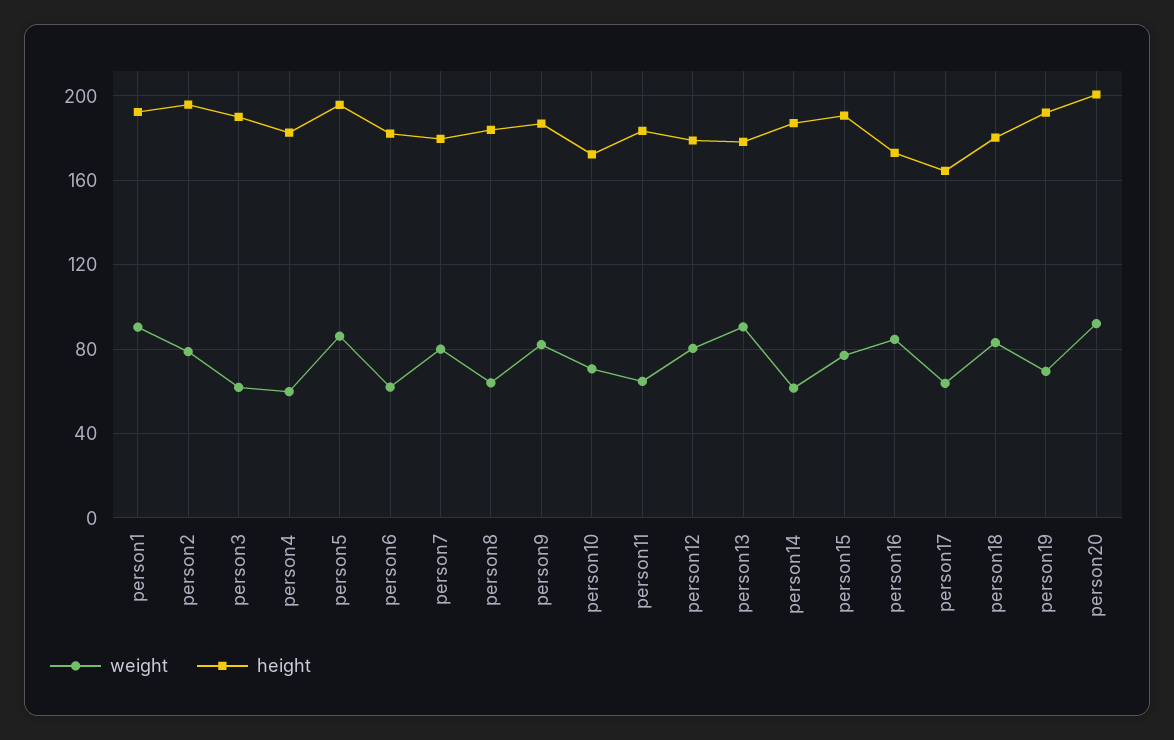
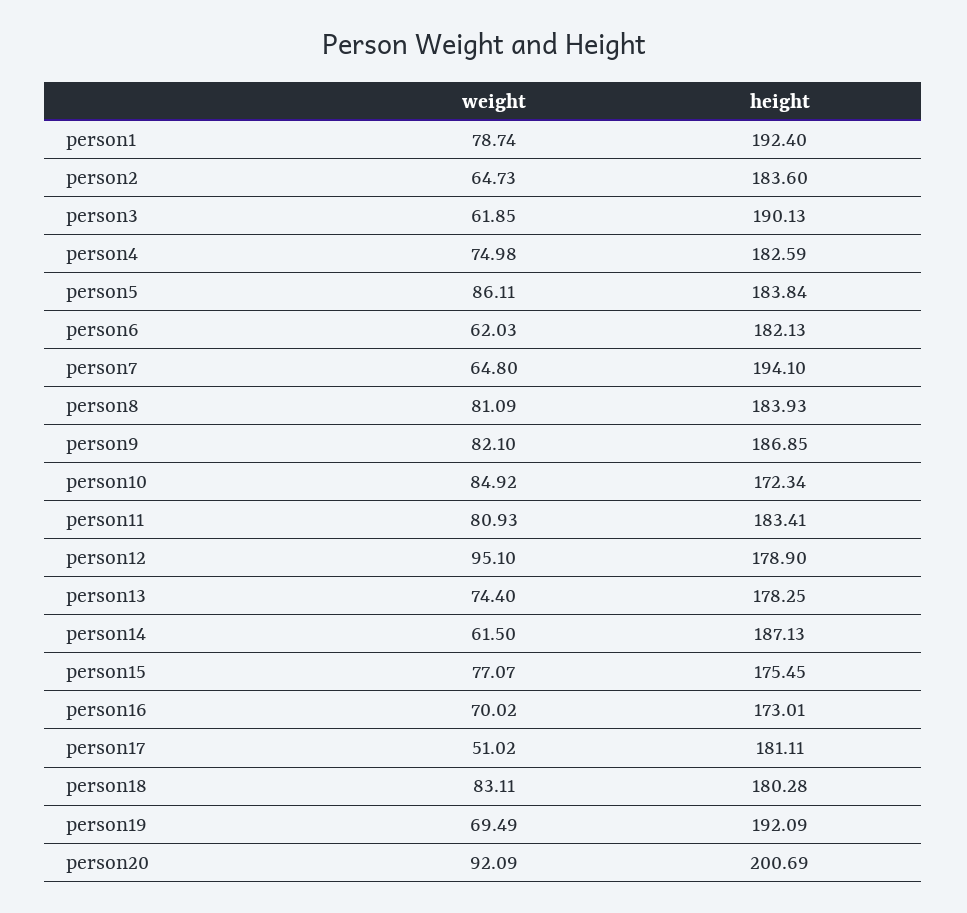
  {
    "weight": {
-     "person1": 90,
+     "person1": 78.74,
-     "person2": 80,
+     "person2": 64.73,
      "person3": 61.85,
-     "person4": 60,
+     "person4": 74.98,
      "person5": 86.11,
      "person6": 62.03,
-     "person7": 80,
+     "person7": 64.8,
-     "person8": 65,
+     "person8": 81.09,
      "person9": 82.1,
-     "person10": 70,
+     "person10": 84.92,
-     "person11": 65,
+     "person11": 80.93,
-     "person12": 80,
+     "person12": 95.1,
-     "person13": 90,
+     "person13": 74.4,
      "person14": 61.5,
      "person15": 77.07,
-     "person16": 85,
+     "person16": 70.02,
-     "person17": 65,
+     "person17": 51.02,
      "person18": 83.11,
      "person19": 69.49,
      "person20": 92.09
    },
    "height": {
      "person1": 192.4,
-     "person2": 195,
+     "person2": 183.6,
      "person3": 190.13,
      "person4": 182.59,
-     "person5": 195,
+     "person5": 183.84,
      "person6": 182.13,
-     "person7": 180,
+     "person7": 194.1,
      "person8": 183.93,
      "person9": 186.85,
      "person10": 172.34,
      "person11": 183.41,
      "person12": 178.9,
      "person13": 178.25,
      "person14": 187.13,
-     "person15": 190,
+     "person15": 175.45,
      "person16": 173.01,
-     "person17": 165,
+     "person17": 181.11,
      "person18": 180.28,
      "person19": 192.09,
      "person20": 200.69
    }
  }

